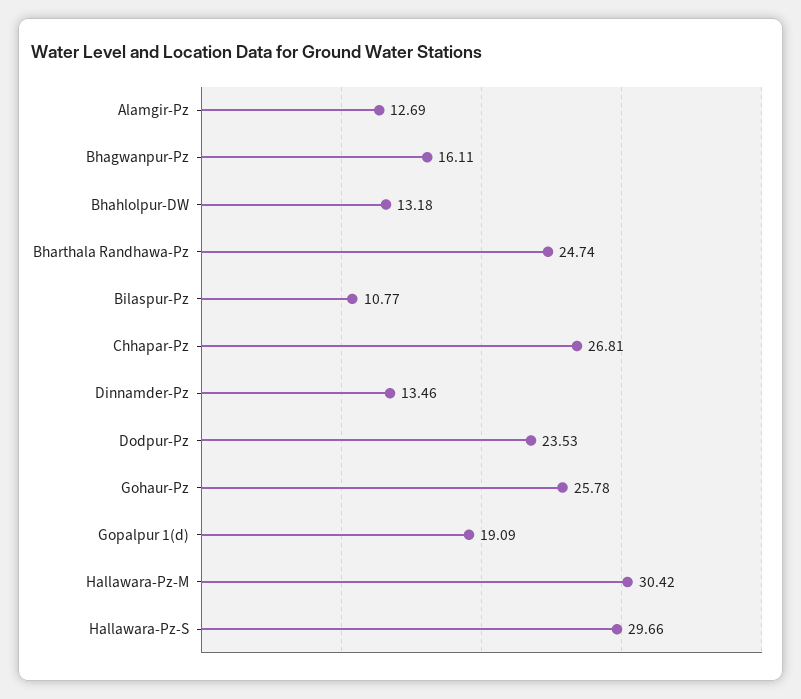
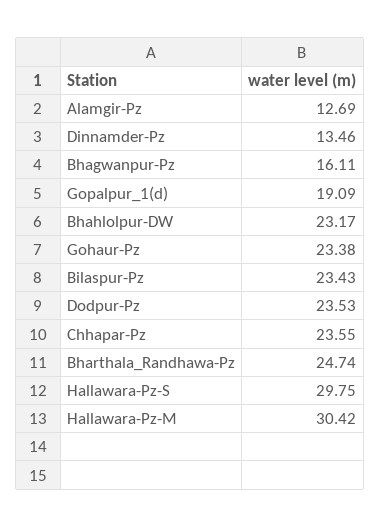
  {
    "Alamgir-Pz": 12.69,
    "Bhagwanpur-Pz": 16.11,
-   "Bhahlolpur-DW": 13.18,
+   "Bhahlolpur-DW": 23.17,
    "Bharthala Randhawa-Pz": 24.74,
-   "Bilaspur-Pz": 10.77,
+   "Bilaspur-Pz": 23.43,
-   "Chhapar-Pz": 26.81,
+   "Chhapar-Pz": 23.55,
    "Dinnamder-Pz": 13.46,
    "Dodpur-Pz": 23.53,
-   "Gohaur-Pz": 25.78,
+   "Gohaur-Pz": 23.38,
    "Gopalpur 1(d)": 19.09,
    "Hallawara-Pz-M": 30.42,
-   "Hallawara-Pz-S": 29.66
+   "Hallawara-Pz-S": 29.75
  }

